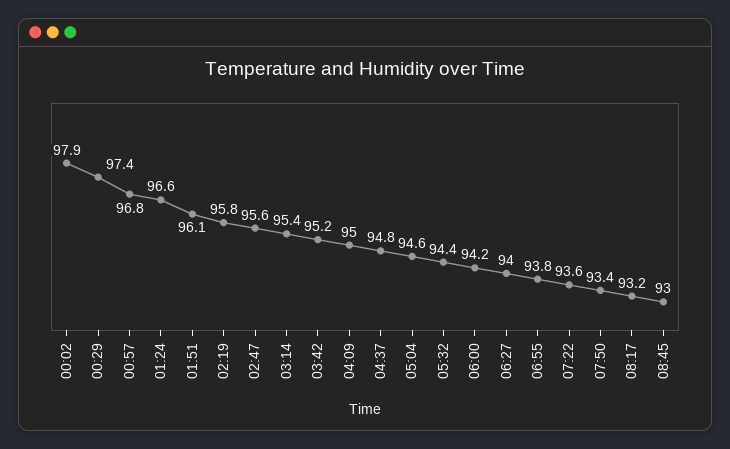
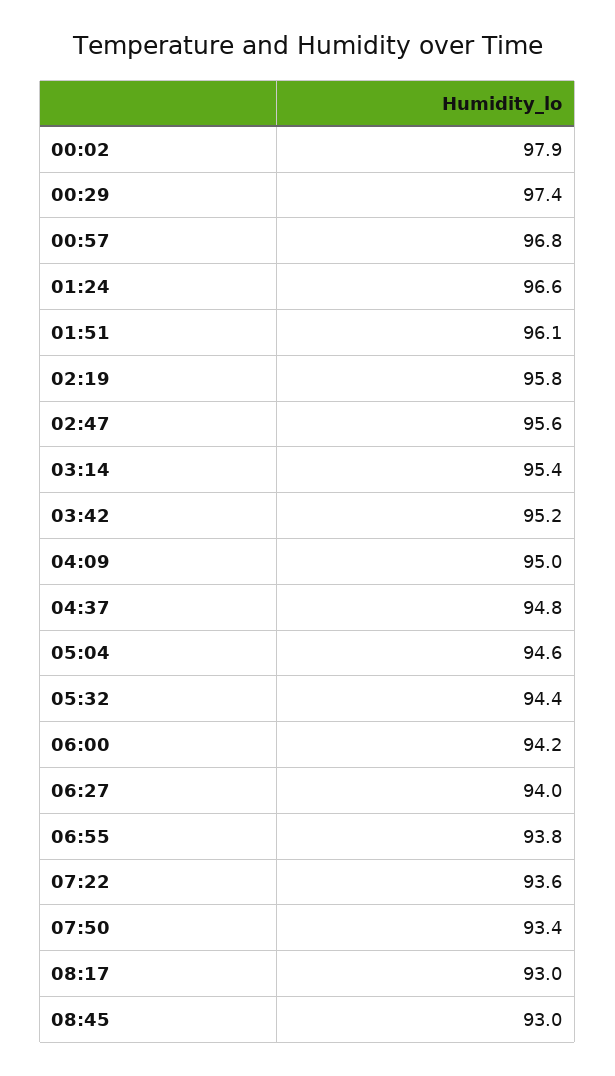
  {
    "00:02": 97.9,
    "00:29": 97.4,
    "00:57": 96.8,
    "01:24": 96.6,
    "01:51": 96.1,
    "02:19": 95.8,
    "02:47": 95.6,
    "03:14": 95.4,
    "03:42": 95.2,
    "04:09": 95,
    "04:37": 94.8,
    "05:04": 94.6,
    "05:32": 94.4,
    "06:00": 94.2,
    "06:27": 94,
    "06:55": 93.8,
    "07:22": 93.6,
    "07:50": 93.4,
-   "08:17": 93.2,
+   "08:17": 93,
    "08:45": 93
  }

